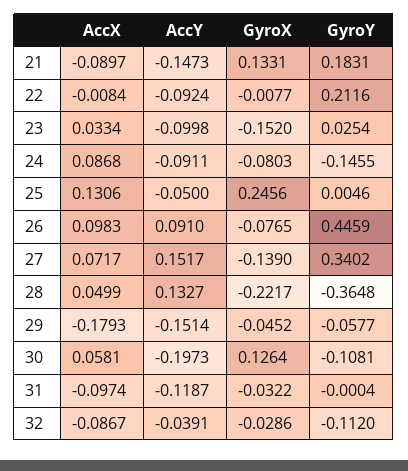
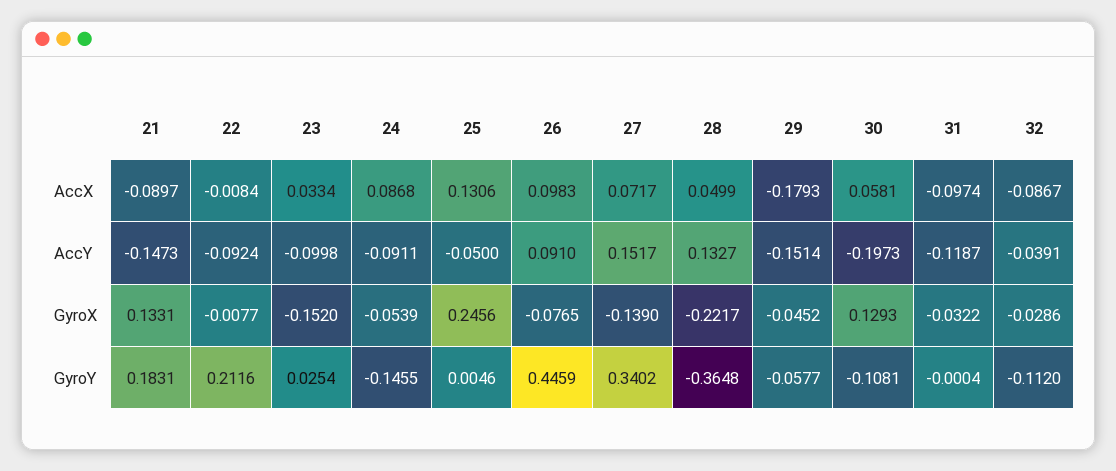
  {
    "AccX": {
      "21": -0.0897,
      "22": -0.0084,
      "23": 0.0334,
      "24": 0.0868,
      "25": 0.1306,
      "26": 0.0983,
      "27": 0.0717,
      "28": 0.0499,
      "29": -0.1793,
      "30": 0.0581,
      "31": -0.0974,
      "32": -0.0867
    },
    "AccY": {
      "21": -0.1473,
      "22": -0.0924,
      "23": -0.0998,
      "24": -0.0911,
      "25": -0.05,
      "26": 0.091,
      "27": 0.1517,
      "28": 0.1327,
      "29": -0.1514,
      "30": -0.1973,
      "31": -0.1187,
      "32": -0.0391
    },
    "GyroX": {
      "21": 0.1331,
      "22": -0.0077,
      "23": -0.152,
-     "24": -0.0803,
+     "24": -0.0539,
      "25": 0.2456,
      "26": -0.0765,
      "27": -0.139,
      "28": -0.2217,
      "29": -0.0452,
-     "30": 0.1264,
+     "30": 0.1293,
      "31": -0.0322,
      "32": -0.0286
    },
    "GyroY": {
      "21": 0.1831,
      "22": 0.2116,
      "23": 0.0254,
      "24": -0.1455,
      "25": 0.0046,
      "26": 0.4459,
      "27": 0.3402,
      "28": -0.3648,
      "29": -0.0577,
      "30": -0.1081,
      "31": -0.0004,
      "32": -0.112
    }
  }

